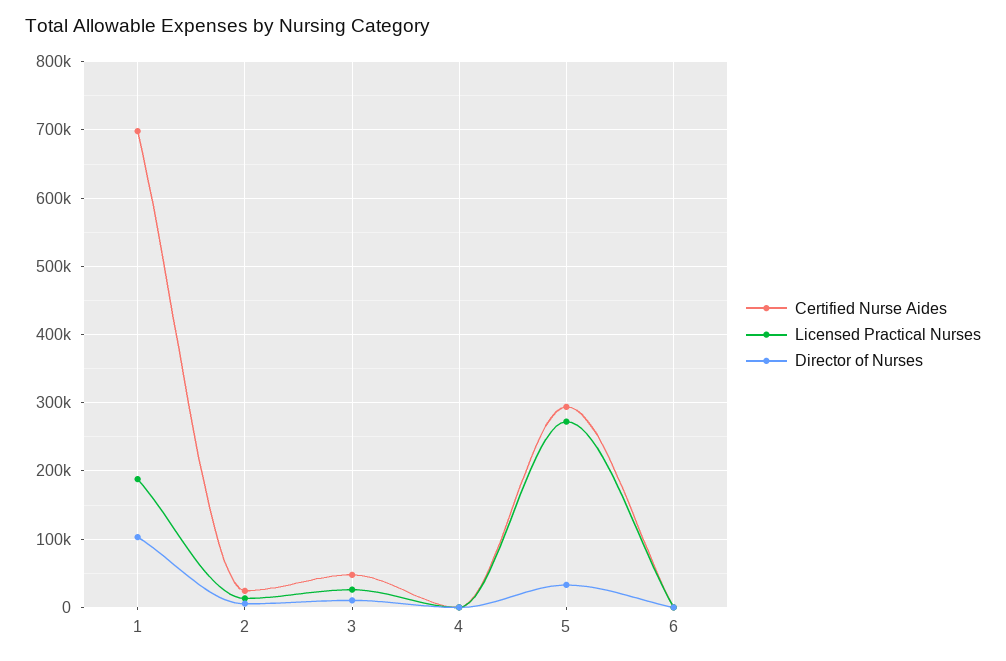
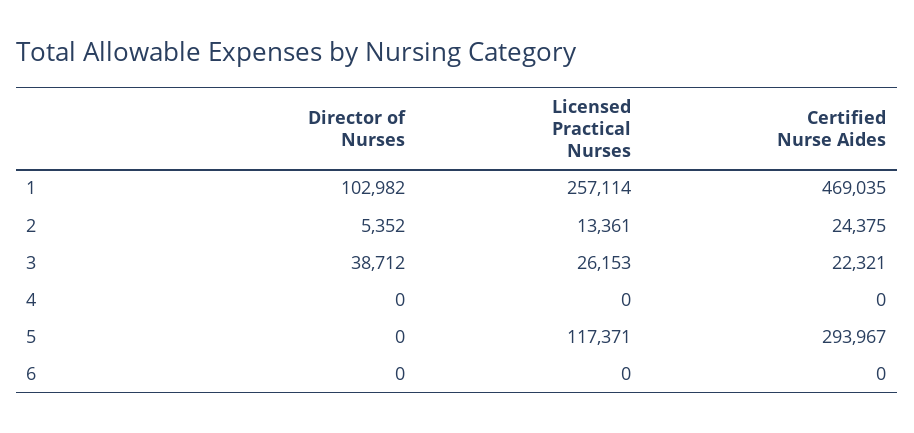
  {
    "Certified Nurse Aides": {
-     "1": 700000,
+     "1": 469035,
      "2": 24375,
-     "3": 50000,
+     "3": 22321,
      "4": 0,
      "5": 293967,
      "6": 0
    },
    "Licensed Practical Nurses": {
-     "1": 190000,
+     "1": 257114,
      "2": 13361,
      "3": 26153,
      "4": 0,
-     "5": 270000,
+     "5": 117371,
      "6": 0
    },
    "Director of Nurses": {
      "1": 102982,
      "2": 5352,
-     "3": 10000,
+     "3": 38712,
      "4": 0,
-     "5": 30000,
+     "5": 0,
      "6": 0
    }
  }

